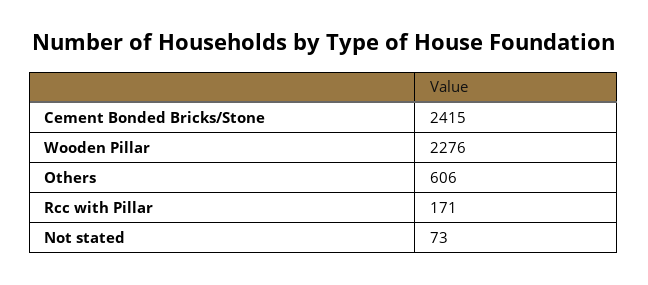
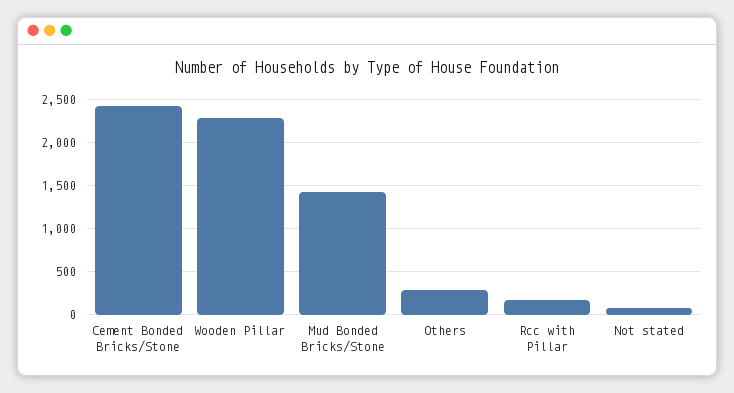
  {
    "Cement Bonded Bricks/Stone": 2415,
    "Wooden Pillar": 2276,
-   "Others": 606,
+   "Others": 300,
    "Rcc with Pillar": 171,
-   "Not stated": 73
+   "Not stated": 73,
+   "Mud Bonded Bricks/Stone": 1400
  }

